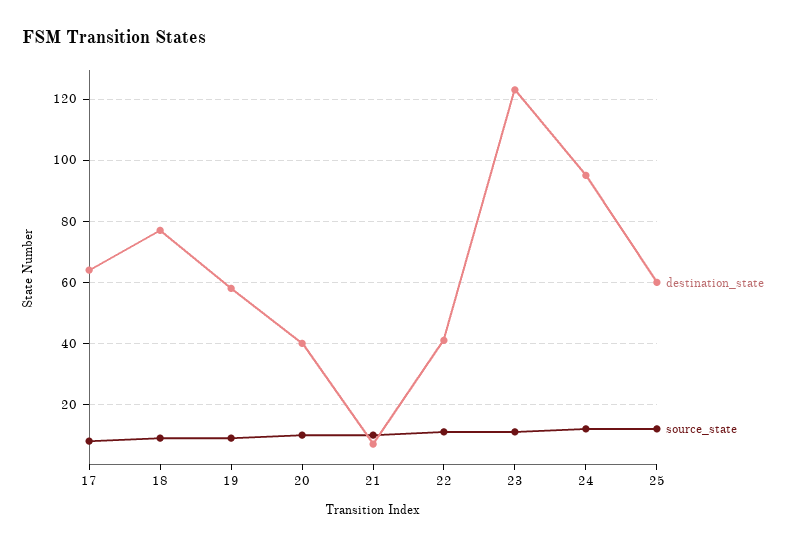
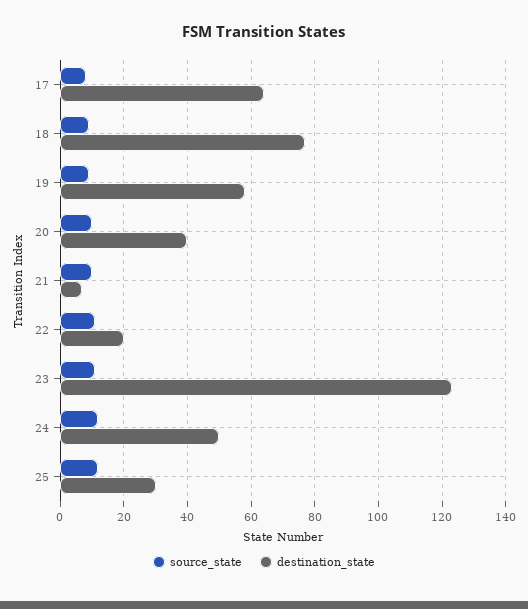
  {
    "destination_state": {
      "17": 65,
      "18": 75,
      "19": 60,
      "20": 40,
      "21": 5,
-     "22": 40,
+     "22": 20,
      "23": 125,
-     "24": 95,
+     "24": 50,
-     "25": 60
+     "25": 30
    },
    "source_state": {
      "17": 10,
      "18": 10,
      "19": 10,
      "20": 10,
      "21": 10,
      "22": 10,
      "23": 10,
      "24": 10,
      "25": 10
    }
  }

